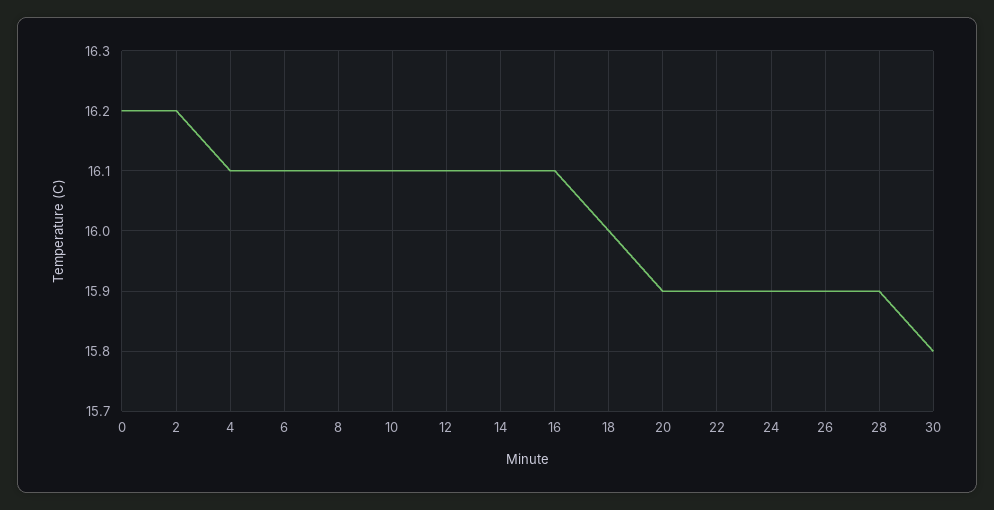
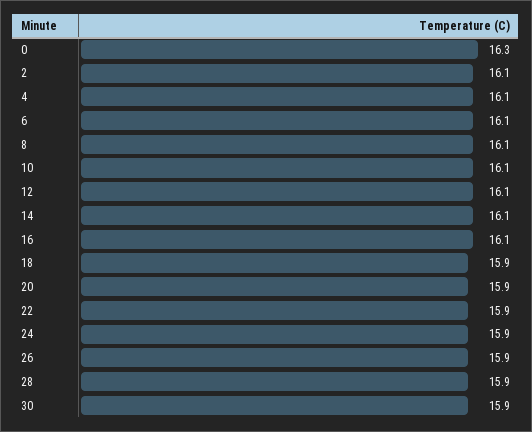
  {
-   "0": 16.2,
+   "0": 16.3,
-   "2": 16.2,
+   "2": 16.1,
    "4": 16.1,
    "6": 16.1,
    "8": 16.1,
    "10": 16.1,
    "12": 16.1,
    "14": 16.1,
    "16": 16.1,
-   "18": 16,
+   "18": 15.9,
    "20": 15.9,
    "22": 15.9,
    "24": 15.9,
    "26": 15.9,
    "28": 15.9,
-   "30": 15.8
+   "30": 15.9
  }

